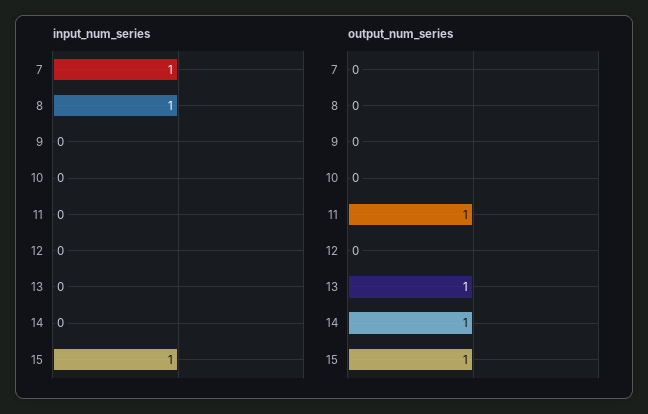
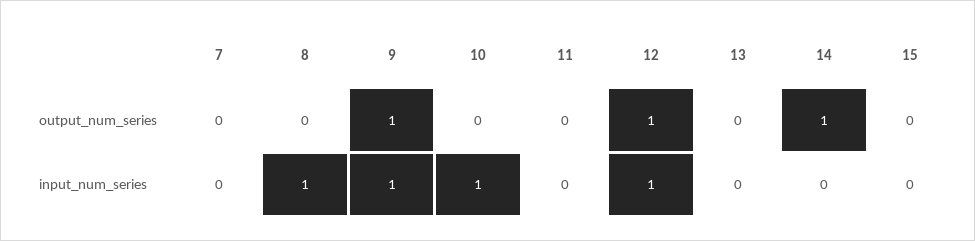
  {
    "input_num_series": {
-     "7": 1,
+     "7": 0,
      "8": 1,
-     "9": 0,
+     "9": 1,
-     "10": 0,
+     "10": 1,
      "11": 0,
-     "12": 0,
+     "12": 1,
      "13": 0,
      "14": 0,
-     "15": 1
+     "15": 0
    },
    "output_num_series": {
      "7": 0,
      "8": 0,
-     "9": 0,
+     "9": 1,
      "10": 0,
-     "11": 1,
+     "11": 0,
-     "12": 0,
+     "12": 1,
-     "13": 1,
+     "13": 0,
      "14": 1,
-     "15": 1
+     "15": 0
    }
  }

